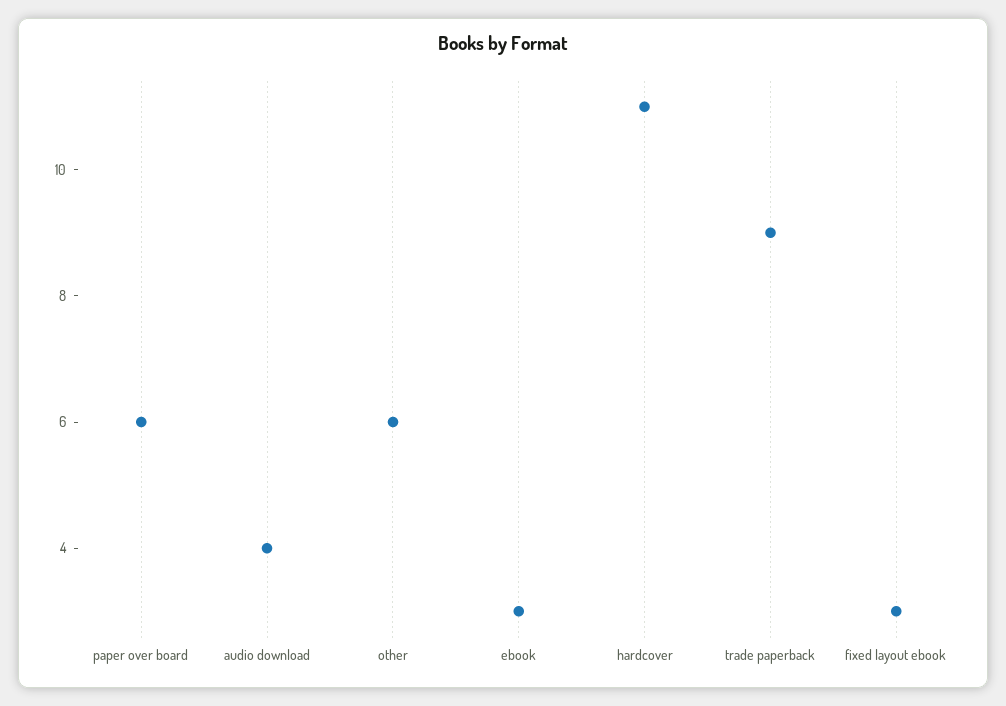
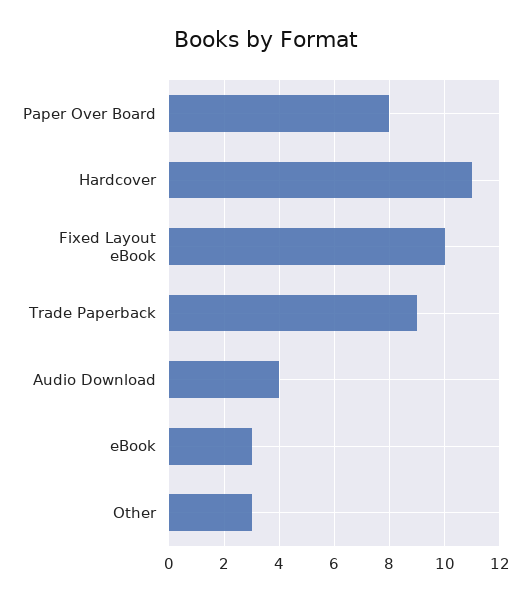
  {
-   "paper over board": 6,
+   "paper over board": 8,
    "audio download": 4,
-   "other": 6,
+   "other": 3,
    "ebook": 3,
    "hardcover": 11,
    "trade paperback": 9,
-   "fixed layout ebook": 3
+   "fixed layout ebook": 10
  }

